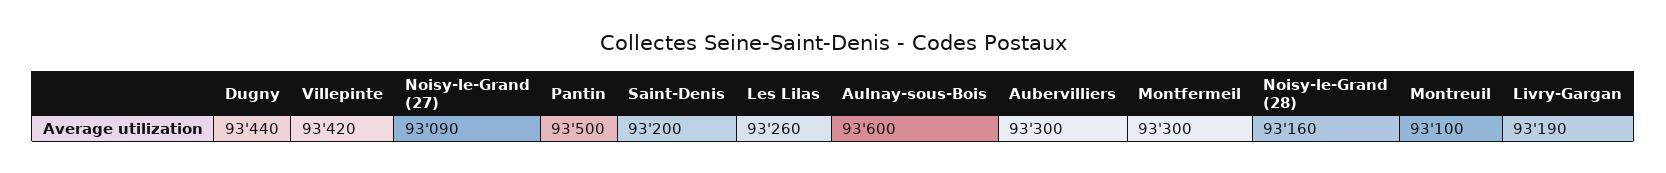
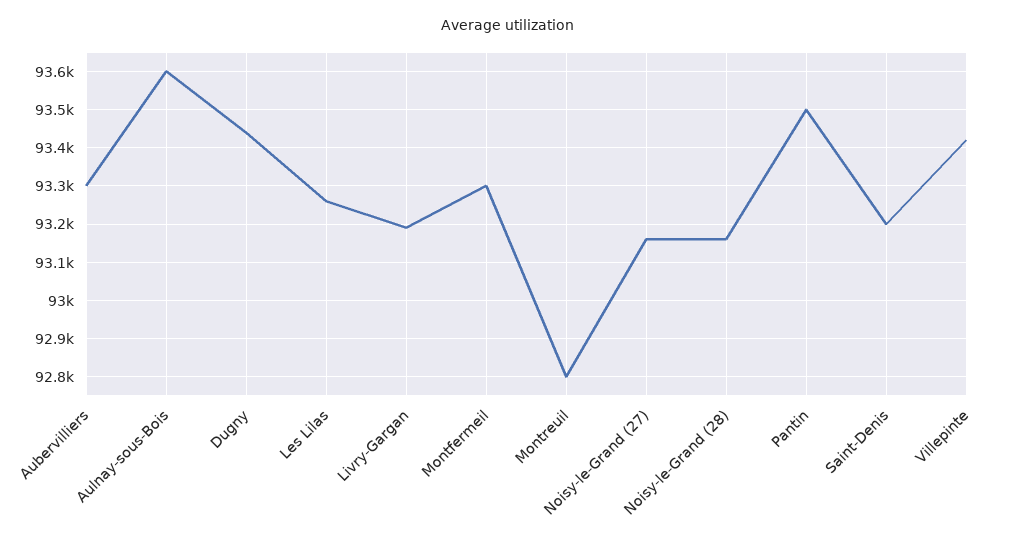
  {
    "Dugny": 93440,
    "Villepinte": 93420,
-   "Noisy-le-Grand (27)": 93090,
+   "Noisy-le-Grand (27)": 93160,
    "Pantin": 93500,
    "Saint-Denis": 93200,
    "Les Lilas": 93260,
    "Aulnay-sous-Bois": 93600,
    "Aubervilliers": 93300,
    "Montfermeil": 93300,
    "Noisy-le-Grand (28)": 93160,
-   "Montreuil": 93100,
+   "Montreuil": 92800,
    "Livry-Gargan": 93190
  }

